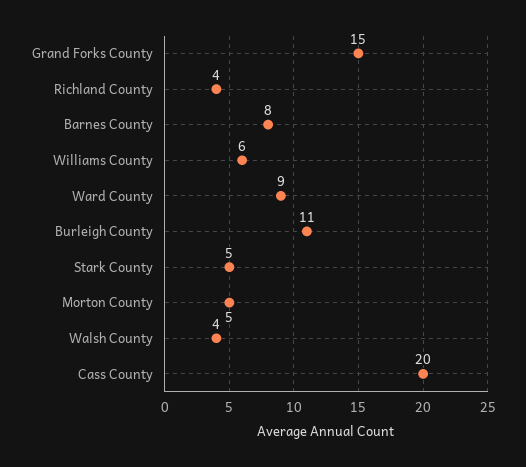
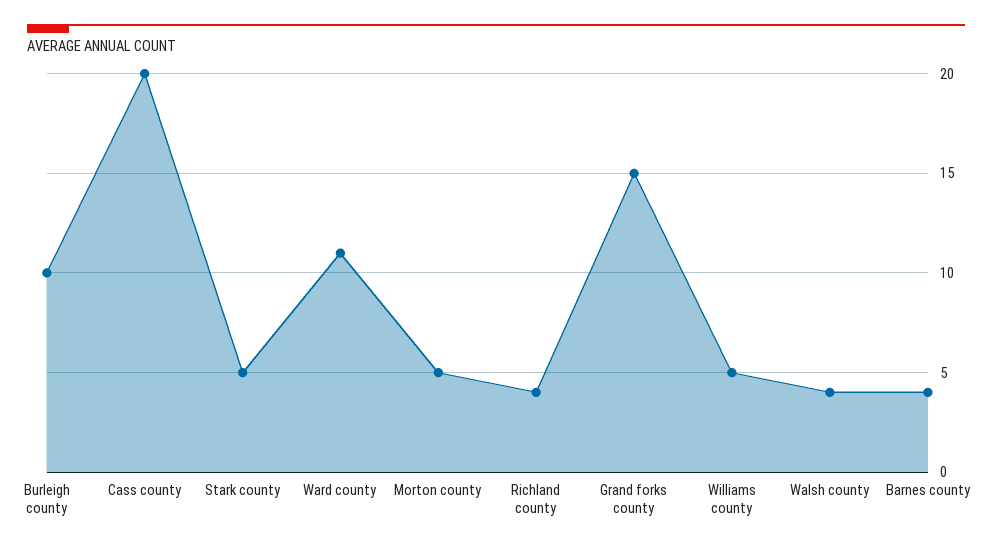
  {
    "Grand Forks County": 15,
    "Richland County": 4,
-   "Barnes County": 8,
+   "Barnes County": 4,
-   "Williams County": 6,
+   "Williams County": 5,
-   "Ward County": 9,
+   "Ward County": 11,
-   "Burleigh County": 11,
+   "Burleigh County": 10,
    "Stark County": 5,
    "Morton County": 5,
    "Walsh County": 4,
    "Cass County": 20
  }

